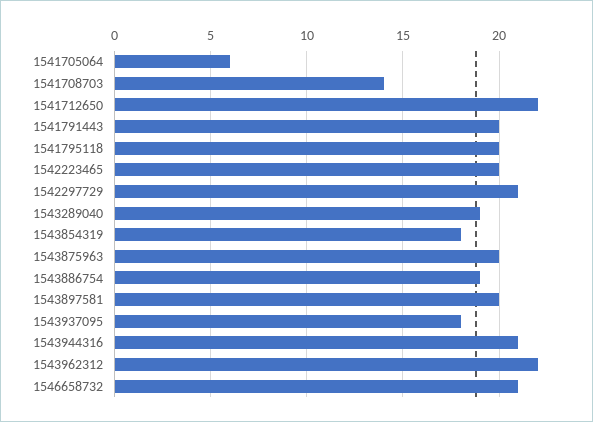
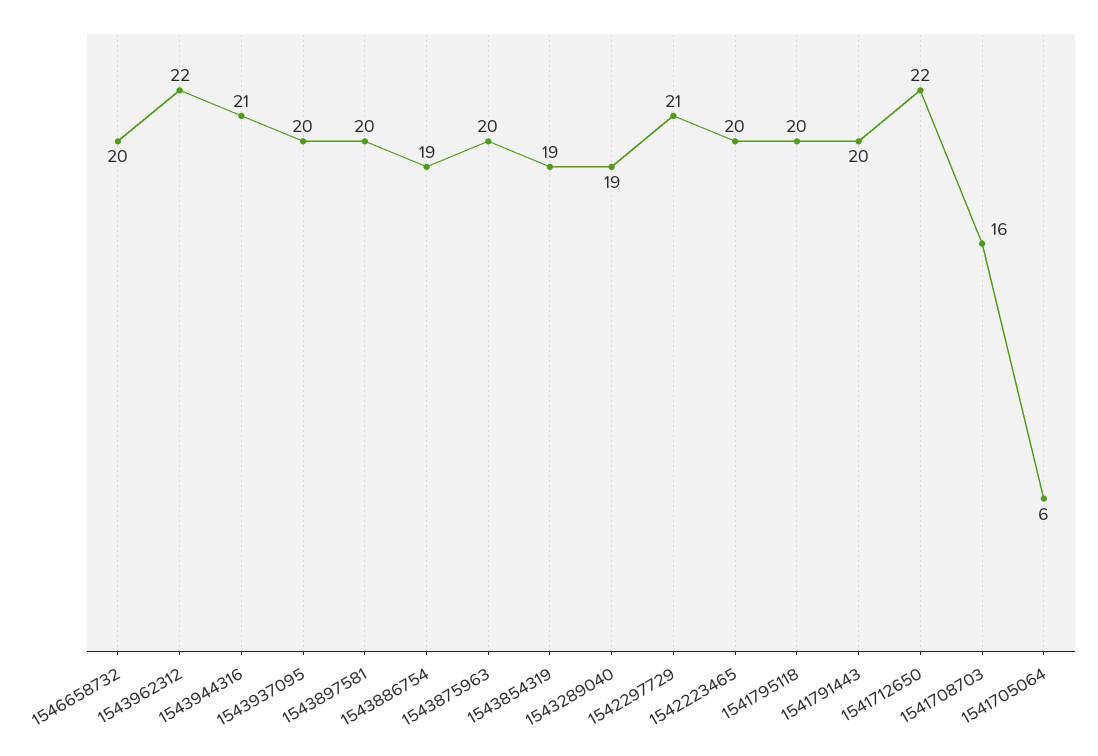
  {
    "1541705064": 6,
-   "1541708703": 14,
+   "1541708703": 16,
    "1541712650": 22,
    "1541791443": 20,
    "1541795118": 20,
    "1542223465": 20,
    "1542297729": 21,
    "1543289040": 19,
-   "1543854319": 18,
+   "1543854319": 19,
    "1543875963": 20,
    "1543886754": 19,
    "1543897581": 20,
-   "1543937095": 18,
+   "1543937095": 20,
    "1543944316": 21,
    "1543962312": 22,
-   "1546658732": 21
+   "1546658732": 20
  }

